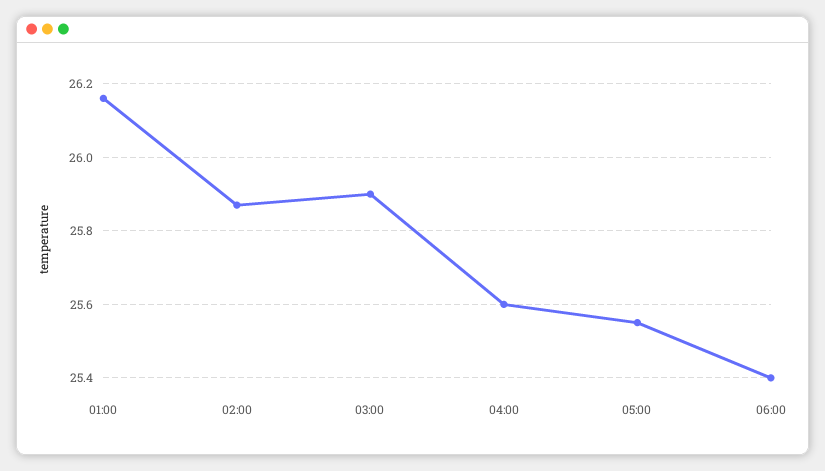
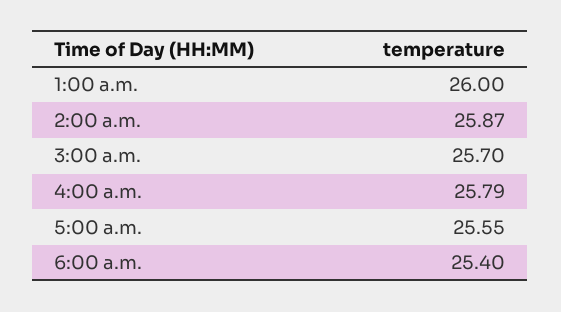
  {
-   "01:00": 26.15,
+   "01:00": 26,
    "02:00": 25.87,
-   "03:00": 25.9,
+   "03:00": 25.7,
-   "04:00": 25.6,
+   "04:00": 25.79,
    "05:00": 25.55,
    "06:00": 25.4
  }

